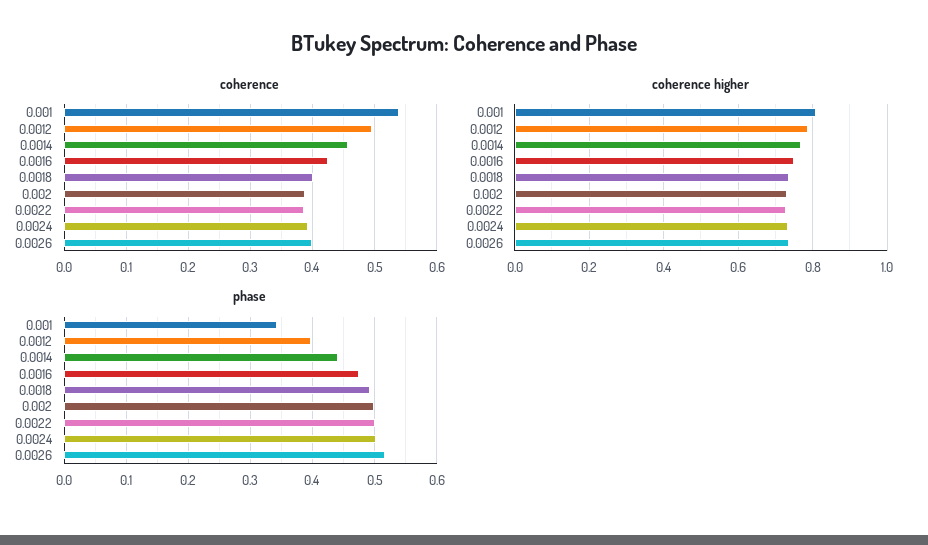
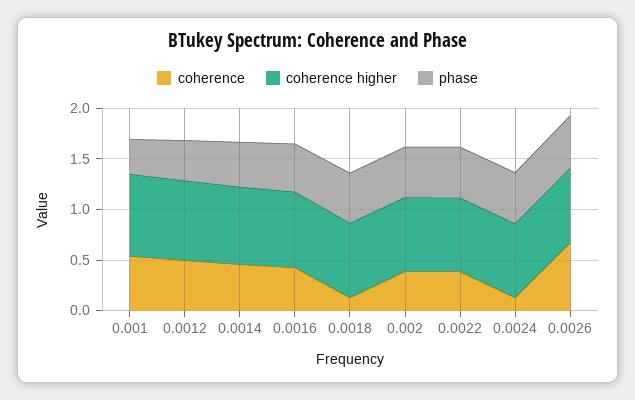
  {
    "coherence": {
      "0.001": 0.54,
      "0.0012": 0.5,
      "0.0014": 0.46,
      "0.0016": 0.42,
-     "0.0018": 0.4,
+     "0.0018": 0.1,
      "0.002": 0.39,
      "0.0022": 0.39,
-     "0.0024": 0.39,
+     "0.0024": 0.1,
-     "0.0026": 0.4
+     "0.0026": 0.7
    },
    "coherence higher": {
      "0.001": 0.8,
      "0.0012": 0.78,
      "0.0014": 0.76,
      "0.0016": 0.76,
      "0.0018": 0.74,
      "0.002": 0.74,
      "0.0022": 0.72,
      "0.0024": 0.74,
      "0.0026": 0.74
    },
    "phase": {
      "0.001": 0.34,
      "0.0012": 0.4,
      "0.0014": 0.44,
      "0.0016": 0.48,
      "0.0018": 0.49,
      "0.002": 0.5,
      "0.0022": 0.5,
      "0.0024": 0.5,
      "0.0026": 0.52
    }
  }

